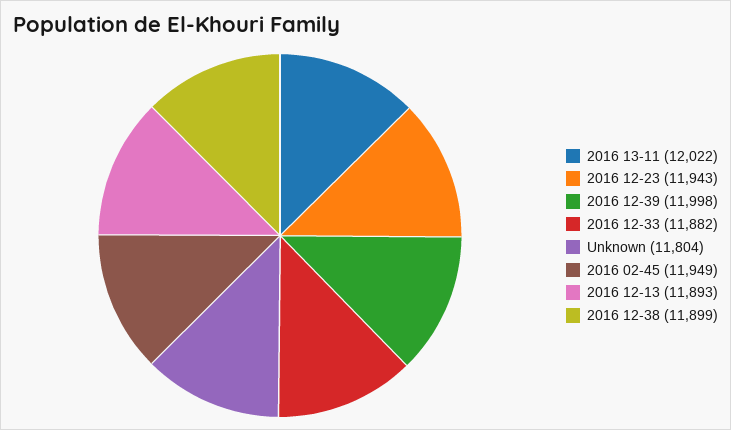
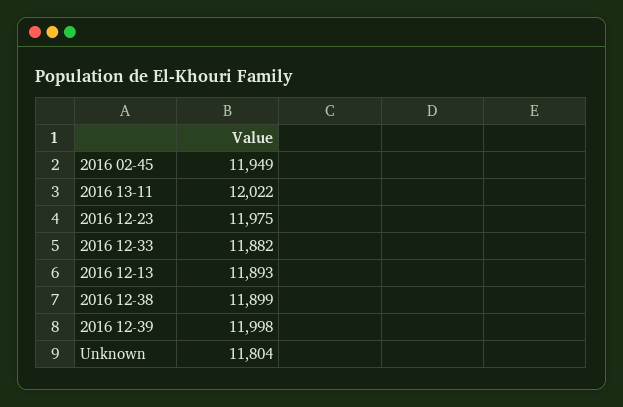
  {
    "2016 13-11": 12022,
-   "2016 12-23": 11943,
+   "2016 12-23": 11975,
    "2016 12-39": 11998,
    "2016 12-33": 11882,
    "Unknown": 11804,
    "2016 02-45": 11949,
    "2016 12-13": 11893,
    "2016 12-38": 11899
  }

